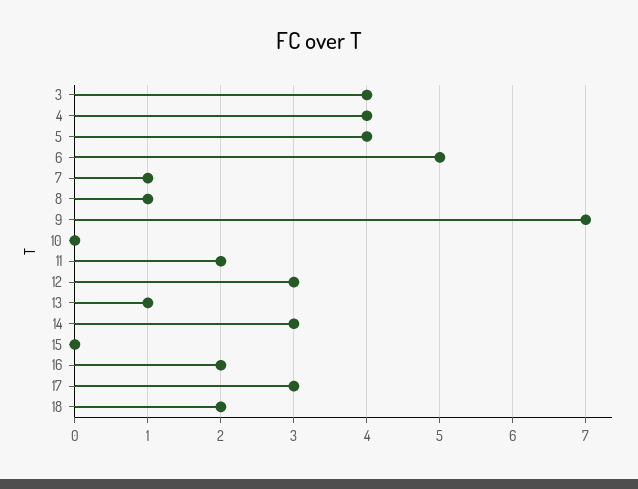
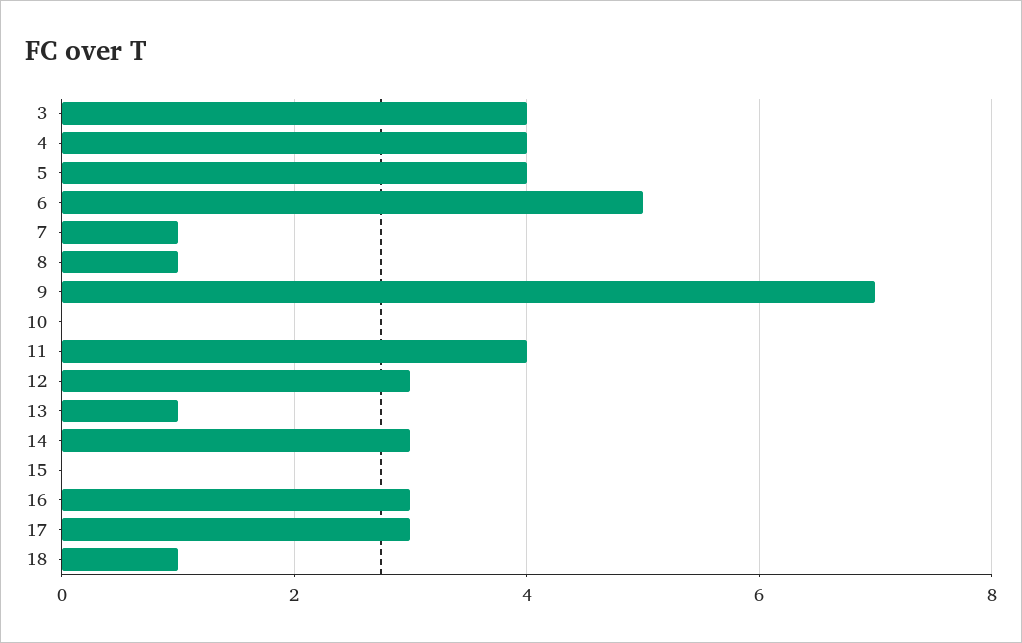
  {
    "3": 4,
    "4": 4,
    "5": 4,
    "6": 5,
    "7": 1,
    "8": 1,
    "9": 7,
    "10": 0,
-   "11": 2,
+   "11": 4,
    "12": 3,
    "13": 1,
    "14": 3,
    "15": 0,
-   "16": 2,
+   "16": 3,
    "17": 3,
-   "18": 2
+   "18": 1
  }

